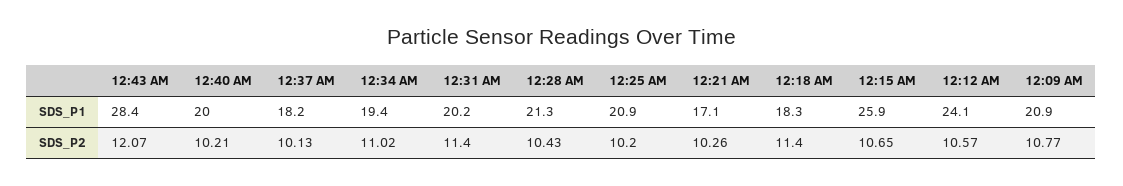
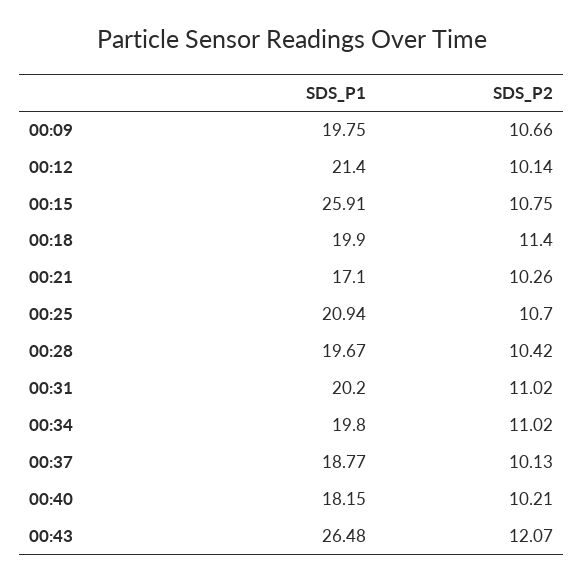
  {
    "12:43 AM": {
-     "SDS_P1": 28.4,
+     "SDS_P1": 26.48,
      "SDS_P2": 12.07
    },
    "12:40 AM": {
-     "SDS_P1": 20,
+     "SDS_P1": 18.15,
      "SDS_P2": 10.21
    },
    "12:37 AM": {
-     "SDS_P1": 18.2,
+     "SDS_P1": 18.77,
      "SDS_P2": 10.13
    },
    "12:34 AM": {
-     "SDS_P1": 19.4,
+     "SDS_P1": 19.8,
      "SDS_P2": 11.02
    },
    "12:31 AM": {
      "SDS_P1": 20.2,
-     "SDS_P2": 11.4
+     "SDS_P2": 11.02
    },
    "12:28 AM": {
-     "SDS_P1": 21.3,
+     "SDS_P1": 19.67,
-     "SDS_P2": 10.43
+     "SDS_P2": 10.42
    },
    "12:25 AM": {
      "SDS_P1": 20.94,
-     "SDS_P2": 10.2
+     "SDS_P2": 10.7
    },
    "12:21 AM": {
      "SDS_P1": 17.1,
      "SDS_P2": 10.26
    },
    "12:18 AM": {
-     "SDS_P1": 18.3,
+     "SDS_P1": 19.9,
      "SDS_P2": 11.4
    },
    "12:15 AM": {
      "SDS_P1": 25.91,
-     "SDS_P2": 10.65
+     "SDS_P2": 10.75
    },
    "12:12 AM": {
-     "SDS_P1": 24.1,
+     "SDS_P1": 21.4,
-     "SDS_P2": 10.57
+     "SDS_P2": 10.14
    },
    "12:09 AM": {
-     "SDS_P1": 20.9,
+     "SDS_P1": 19.75,
-     "SDS_P2": 10.77
+     "SDS_P2": 10.66
    }
  }

